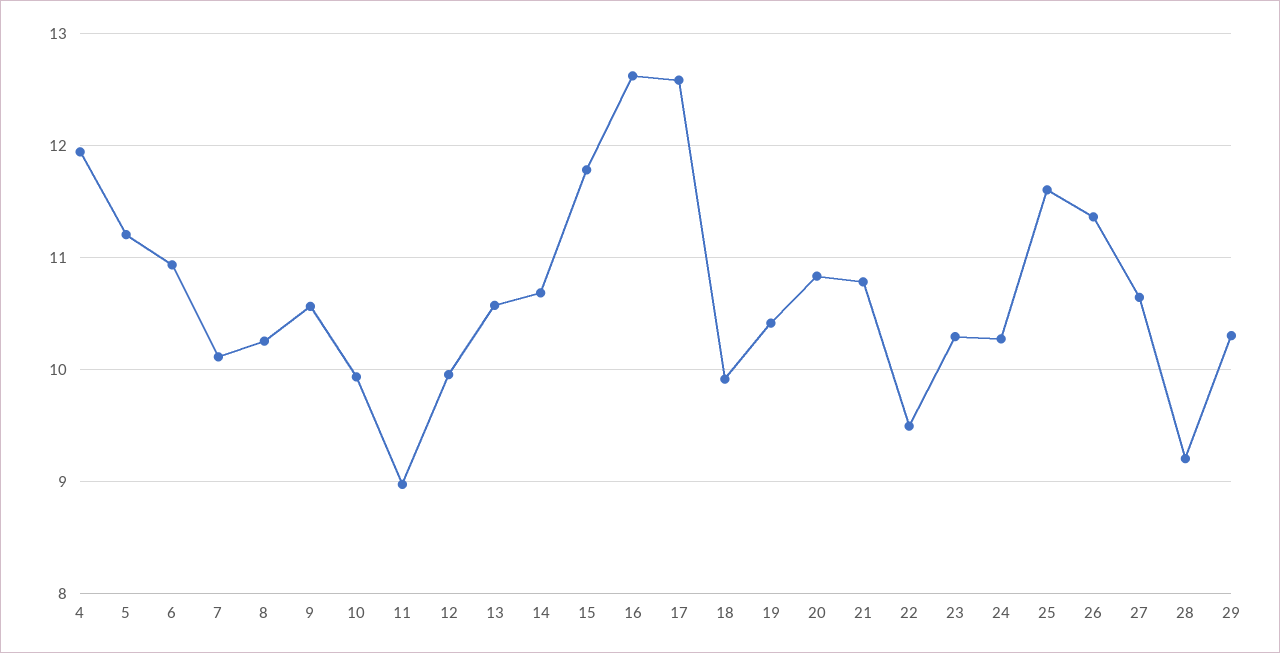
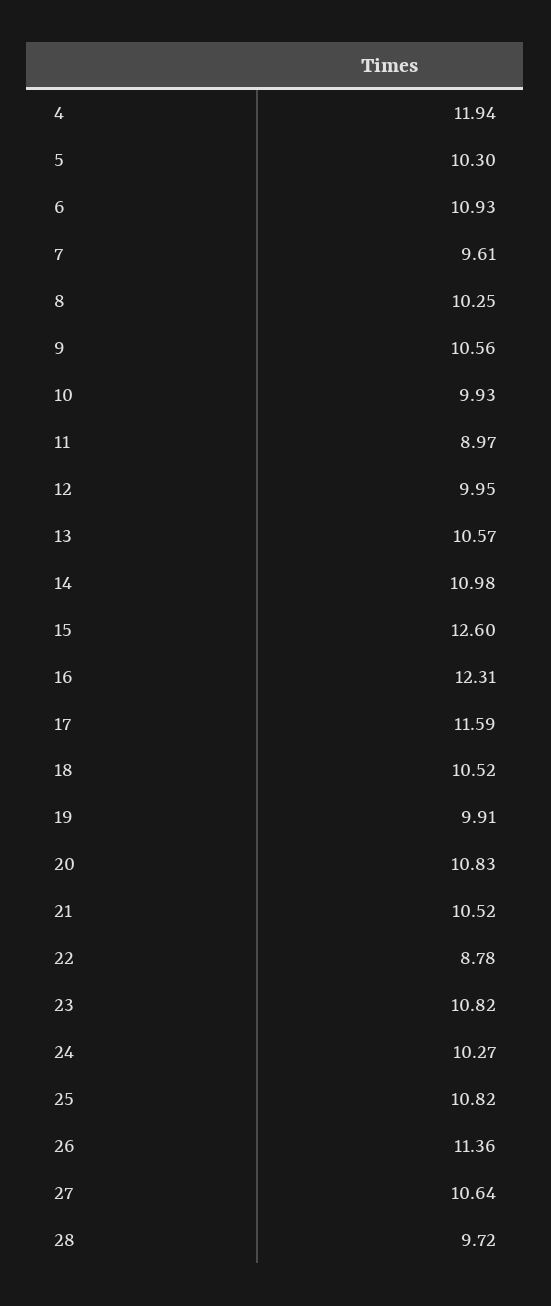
  {
    "4": 11.94,
-   "5": 11.2,
+   "5": 10.3,
    "6": 10.93,
-   "7": 10.1,
+   "7": 9.61,
    "8": 10.25,
    "9": 10.56,
    "10": 9.93,
    "11": 8.97,
    "12": 9.95,
    "13": 10.57,
-   "14": 10.7,
+   "14": 10.98,
-   "15": 11.8,
+   "15": 12.6,
-   "16": 12.6,
+   "16": 12.31,
-   "17": 12.6,
+   "17": 11.59,
-   "18": 9.9,
+   "18": 10.52,
-   "19": 10.4,
+   "19": 9.91,
    "20": 10.83,
-   "21": 10.8,
+   "21": 10.52,
-   "22": 9.5,
+   "22": 8.78,
-   "23": 10.3,
+   "23": 10.82,
    "24": 10.27,
-   "25": 11.6,
+   "25": 10.82,
    "26": 11.36,
    "27": 10.64,
-   "28": 9.2,
+   "28": 9.72
-   "29": 10.3
  }

